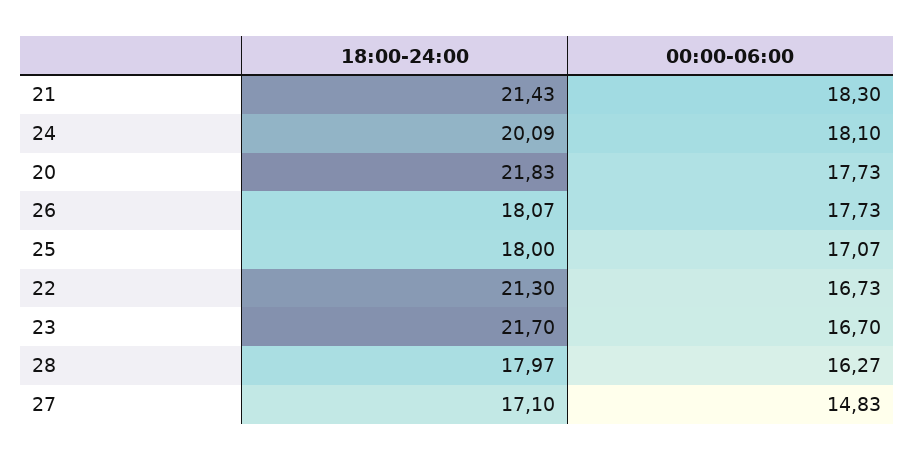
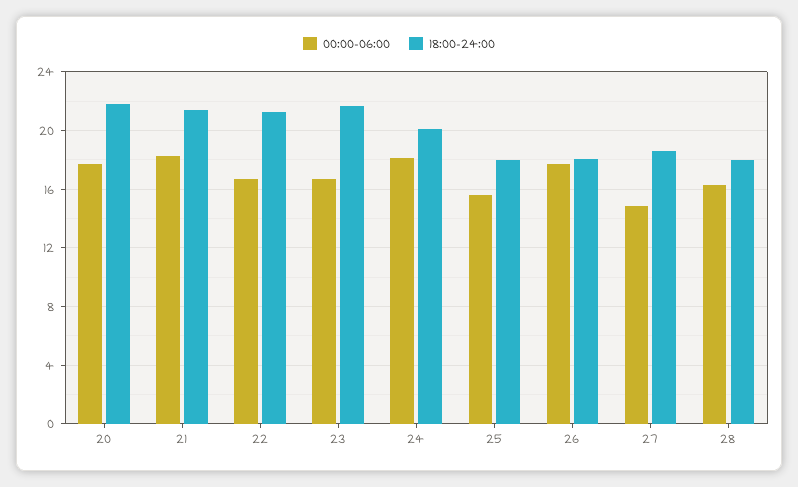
  {
    "18:00-24:00": {
      "21": 21.43,
      "24": 20.09,
      "20": 21.83,
      "26": 18.07,
      "25": 18,
      "22": 21.3,
      "23": 21.7,
      "28": 17.97,
-     "27": 17.1
+     "27": 18.5
    },
    "00:00-06:00": {
      "21": 18.3,
      "24": 18.1,
      "20": 17.73,
      "26": 17.73,
-     "25": 17.07,
+     "25": 15.5,
      "22": 16.73,
      "23": 16.7,
      "28": 16.27,
      "27": 14.83
    }
  }

